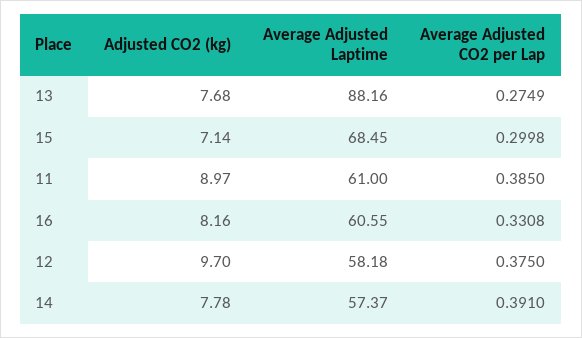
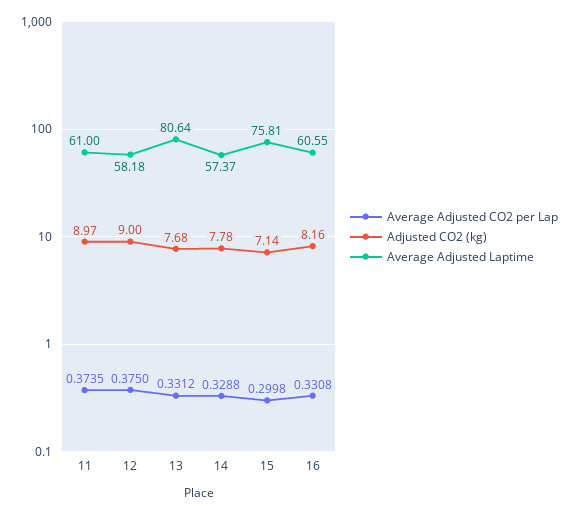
  {
    "Adjusted CO2 (kg)": {
      "13": 7.68,
      "15": 7.14,
      "11": 8.97,
      "16": 8.16,
-     "12": 9.7,
+     "12": 9,
      "14": 7.78
    },
    "Average Adjusted Laptime": {
-     "13": 88.16,
+     "13": 80.64,
-     "15": 68.45,
+     "15": 75.81,
      "11": 61,
      "16": 60.55,
      "12": 58.18,
      "14": 57.37
    },
    "Average Adjusted CO2 per Lap": {
-     "13": 0.2749,
+     "13": 0.3312,
      "15": 0.2998,
-     "11": 0.385,
+     "11": 0.3735,
      "16": 0.3308,
      "12": 0.375,
-     "14": 0.391
+     "14": 0.3288
    }
  }

